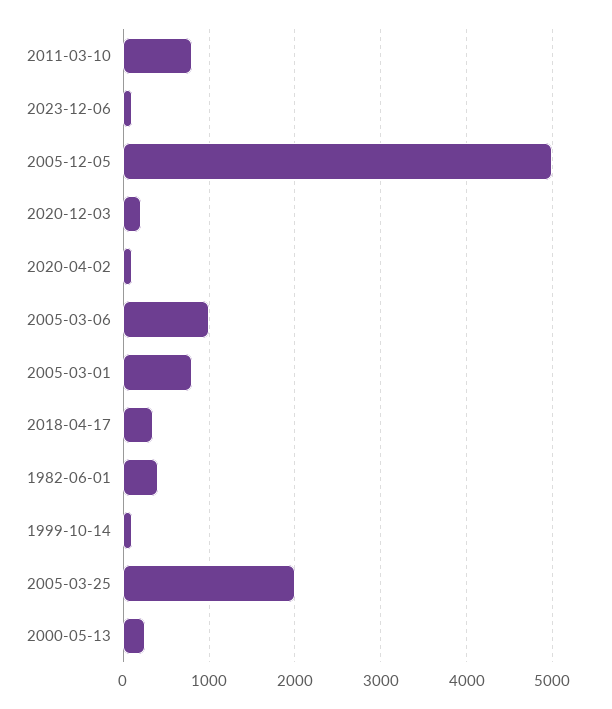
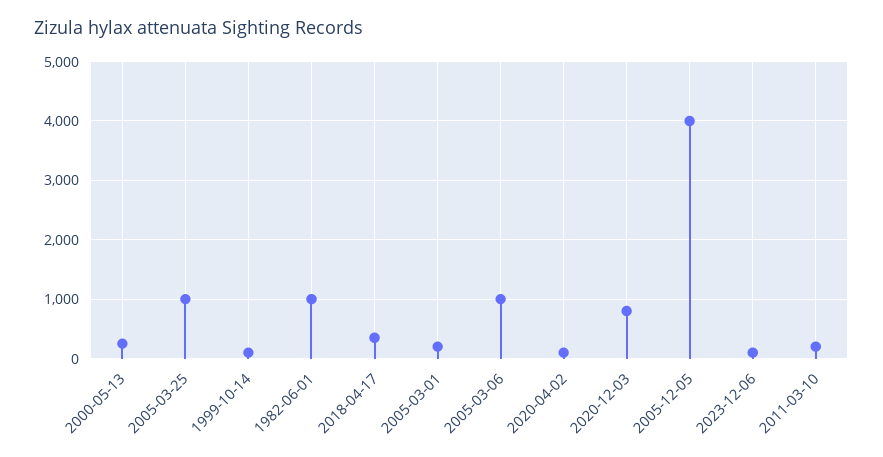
  {
-   "2011-03-10": 800,
+   "2011-03-10": 200,
    "2023-12-06": 100,
-   "2005-12-05": 5000,
+   "2005-12-05": 4000,
-   "2020-12-03": 200,
+   "2020-12-03": 800,
    "2020-04-02": 100,
    "2005-03-06": 1000,
-   "2005-03-01": 800,
+   "2005-03-01": 200,
    "2018-04-17": 400,
-   "1982-06-01": 400,
+   "1982-06-01": 1000,
    "1999-10-14": 100,
-   "2005-03-25": 2000,
+   "2005-03-25": 1000,
    "2000-05-13": 300
  }

